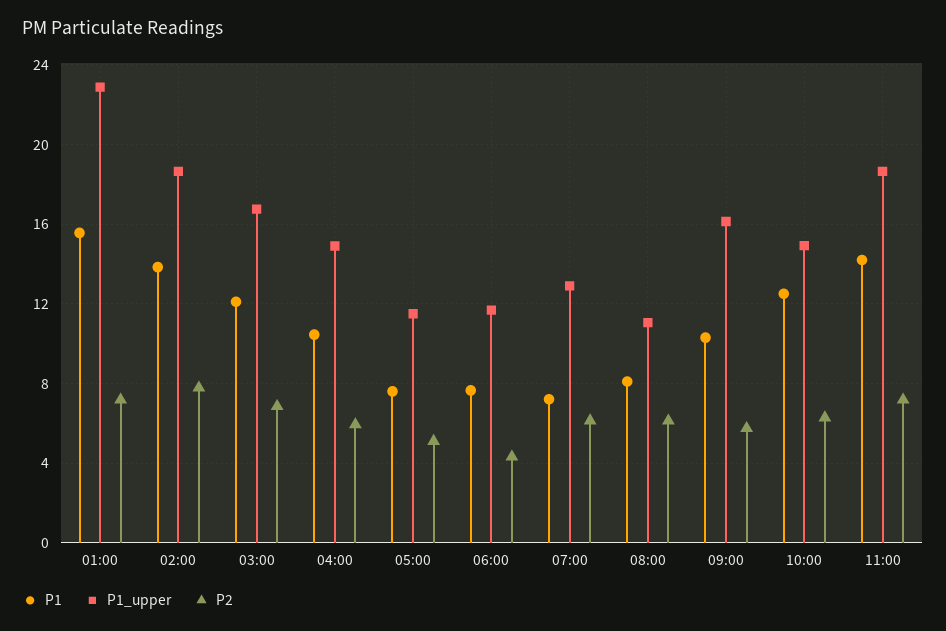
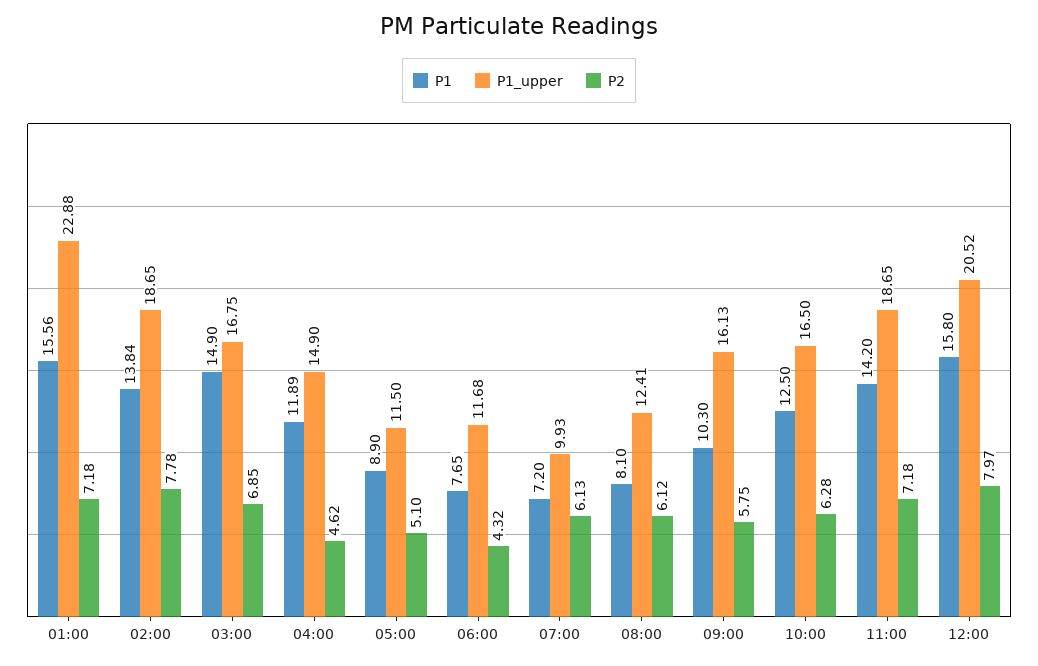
  {
    "P1": {
      "01:00": 15.56,
      "02:00": 13.84,
-     "03:00": 12,
+     "03:00": 14.9,
-     "04:00": 10.5,
+     "04:00": 11.89,
-     "05:00": 7.5,
+     "05:00": 8.9,
      "06:00": 7.65,
      "07:00": 7.2,
      "08:00": 8.1,
      "09:00": 10.3,
      "10:00": 12.5,
-     "11:00": 14.2
+     "11:00": 14.2,
+     "12:00": 15.8
    },
    "P1_upper": {
      "01:00": 22.88,
      "02:00": 18.65,
      "03:00": 16.75,
      "04:00": 14.9,
      "05:00": 11.5,
      "06:00": 11.68,
-     "07:00": 13,
+     "07:00": 9.93,
-     "08:00": 11,
+     "08:00": 12.41,
      "09:00": 16.13,
-     "10:00": 15,
+     "10:00": 16.5,
-     "11:00": 18.65
+     "11:00": 18.65,
+     "12:00": 20.52
    },
    "P2": {
      "01:00": 7.18,
      "02:00": 7.78,
      "03:00": 6.85,
-     "04:00": 6,
+     "04:00": 4.62,
      "05:00": 5.1,
      "06:00": 4.32,
      "07:00": 6.13,
      "08:00": 6.12,
      "09:00": 5.75,
      "10:00": 6.28,
-     "11:00": 7.18
+     "11:00": 7.18,
+     "12:00": 7.97
    }
  }

